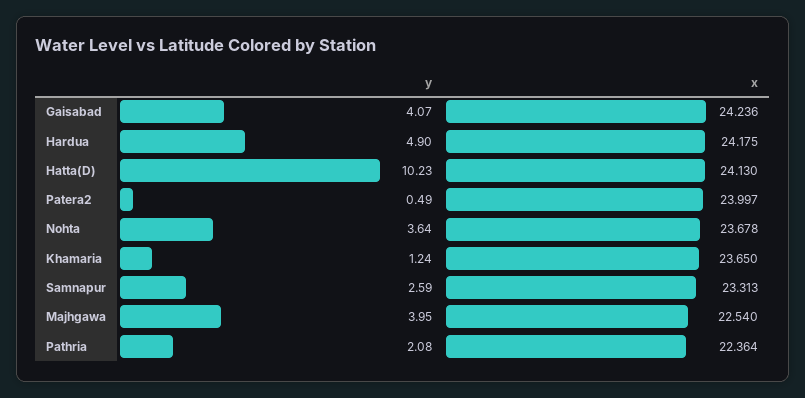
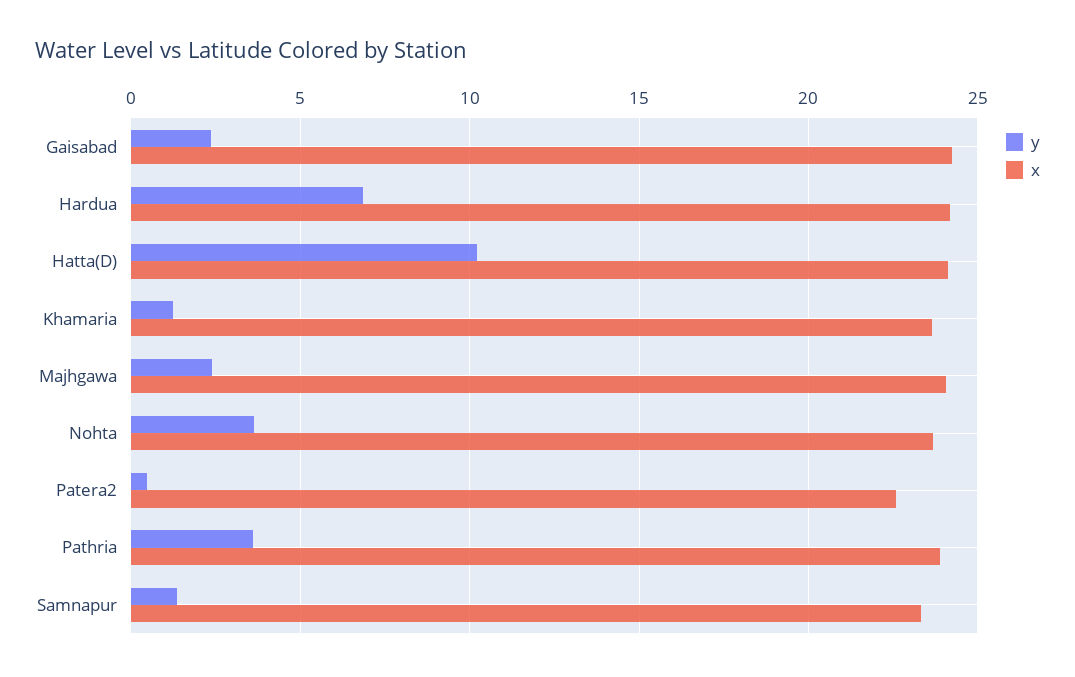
  {
    "y": {
-     "Gaisabad": 4.07,
+     "Gaisabad": 2.5,
-     "Hardua": 4.9,
+     "Hardua": 7,
      "Hatta(D)": 10.23,
      "Patera2": 0.49,
      "Nohta": 3.64,
      "Khamaria": 1.24,
-     "Samnapur": 2.59,
+     "Samnapur": 1.5,
-     "Majhgawa": 3.95,
+     "Majhgawa": 2.5,
-     "Pathria": 2.08
+     "Pathria": 3.5
    },
    "x": {
      "Gaisabad": 24.236,
      "Hardua": 24.175,
      "Hatta(D)": 24.13,
-     "Patera2": 23.997,
+     "Patera2": 22.5,
      "Nohta": 23.678,
      "Khamaria": 23.65,
      "Samnapur": 23.313,
-     "Majhgawa": 22.54,
+     "Majhgawa": 24,
-     "Pathria": 22.364
+     "Pathria": 24
    }
  }

